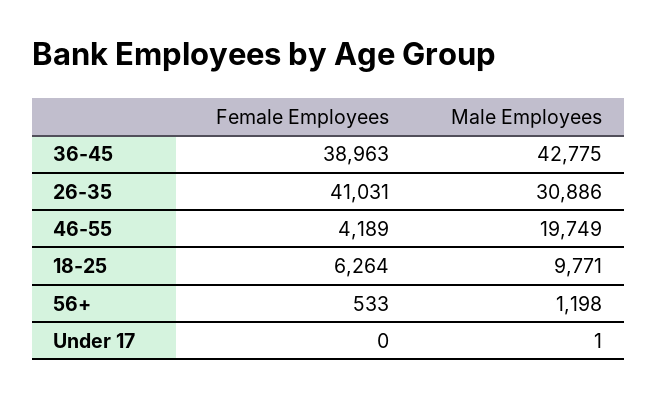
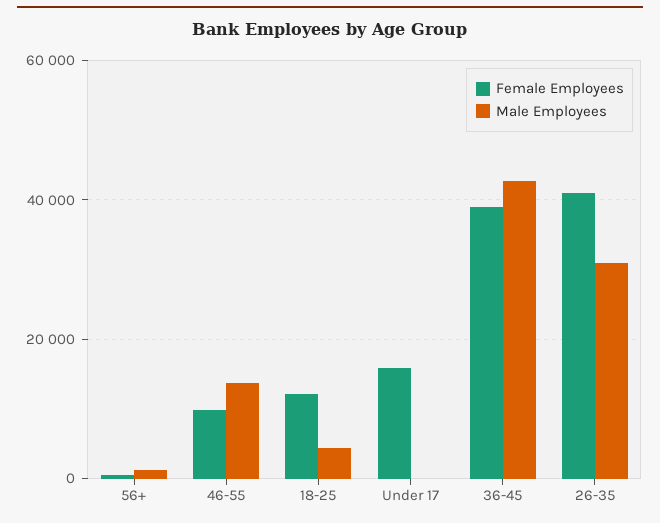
  {
    "Female Employees": {
      "36-45": 38963,
      "26-35": 41031,
-     "46-55": 4189,
+     "46-55": 10000,
-     "18-25": 6264,
+     "18-25": 12000,
      "56+": 533,
-     "Under 17": 0
+     "Under 17": 16000
    },
    "Male Employees": {
      "36-45": 42775,
      "26-35": 30886,
-     "46-55": 19749,
+     "46-55": 14000,
-     "18-25": 9771,
+     "18-25": 4000,
      "56+": 1198,
      "Under 17": 1
    }
  }

